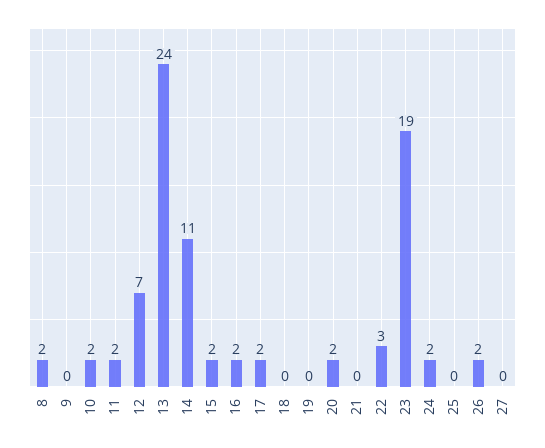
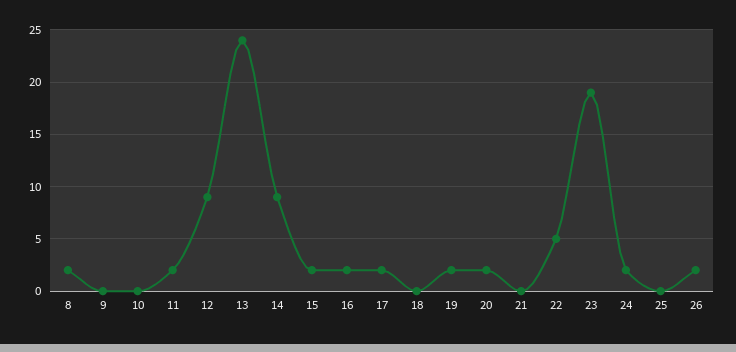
  {
    "8": 2,
    "9": 0,
-   "10": 2,
+   "10": 0,
    "11": 2,
-   "12": 7,
+   "12": 9,
    "13": 24,
-   "14": 11,
+   "14": 9,
    "15": 2,
    "16": 2,
    "17": 2,
    "18": 0,
-   "19": 0,
+   "19": 2,
    "20": 2,
    "21": 0,
-   "22": 3,
+   "22": 5,
    "23": 19,
    "24": 2,
    "25": 0,
-   "26": 2,
+   "26": 2
-   "27": 0
  }

